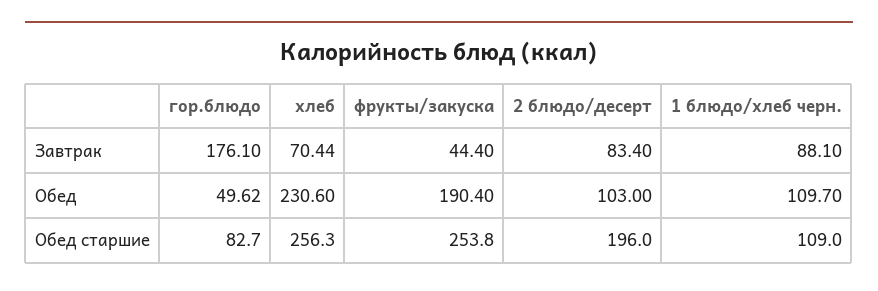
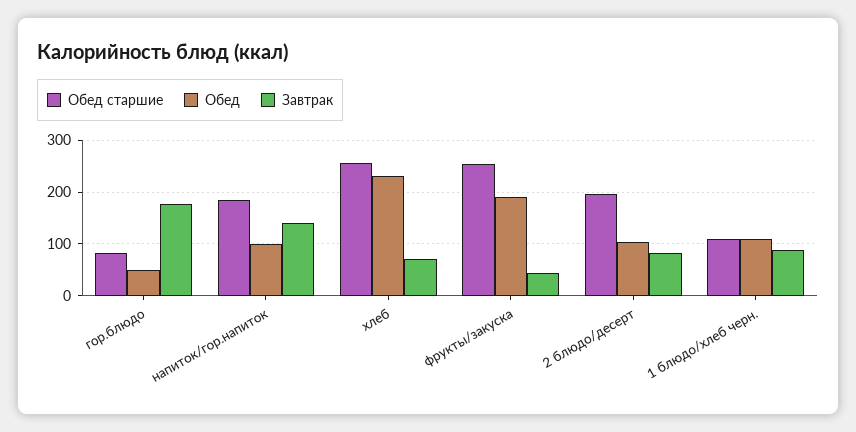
  {
    "Завтрак": {
      "гор.блюдо": 176.1,
      "хлеб": 70.44,
      "фрукты/закуска": 44.4,
      "2 блюдо/десерт": 83.4,
-     "1 блюдо/хлеб черн.": 88.1
+     "1 блюдо/хлеб черн.": 88.1,
+     "напиток/гор.напиток": 140
    },
    "Обед": {
      "гор.блюдо": 49.62,
      "хлеб": 230.6,
      "фрукты/закуска": 190.4,
      "2 блюдо/десерт": 103,
-     "1 блюдо/хлеб черн.": 109.7
+     "1 блюдо/хлеб черн.": 109.7,
+     "напиток/гор.напиток": 100
    },
    "Обед старшие": {
      "гор.блюдо": 82.7,
      "хлеб": 256.3,
      "фрукты/закуска": 253.8,
      "2 блюдо/десерт": 196,
-     "1 блюдо/хлеб черн.": 109
+     "1 блюдо/хлеб черн.": 109,
+     "напиток/гор.напиток": 180
    }
  }

